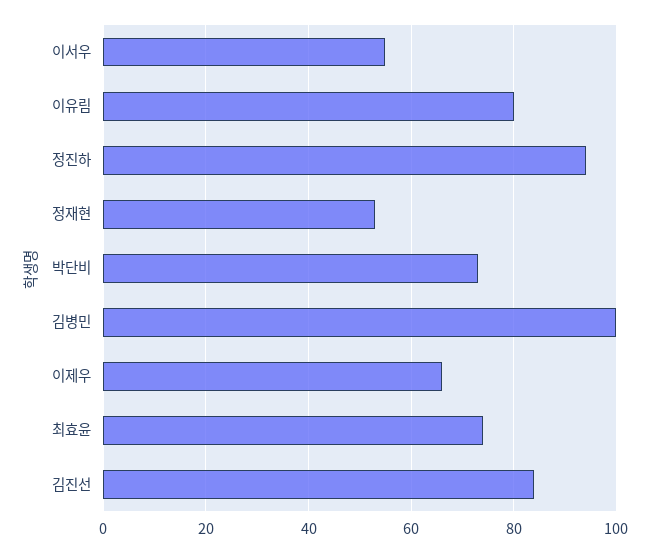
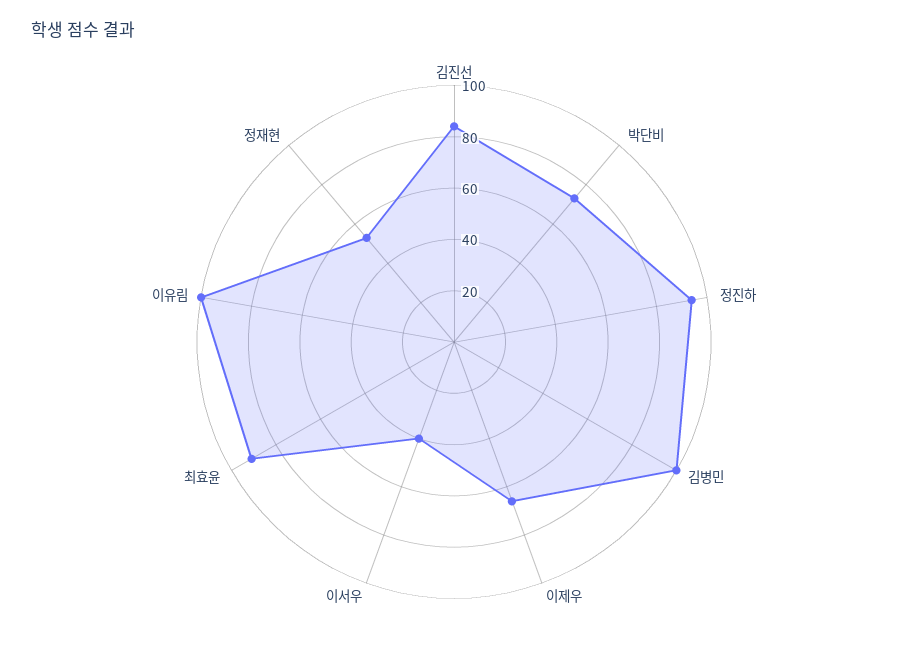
  {
-   "이서우": 55,
+   "이서우": 40,
-   "이유림": 80,
+   "이유림": 100,
    "정진하": 95,
    "정재현": 55,
    "박단비": 75,
    "김병민": 100,
    "이제우": 65,
-   "최효윤": 75,
+   "최효윤": 90,
    "김진선": 85
  }

